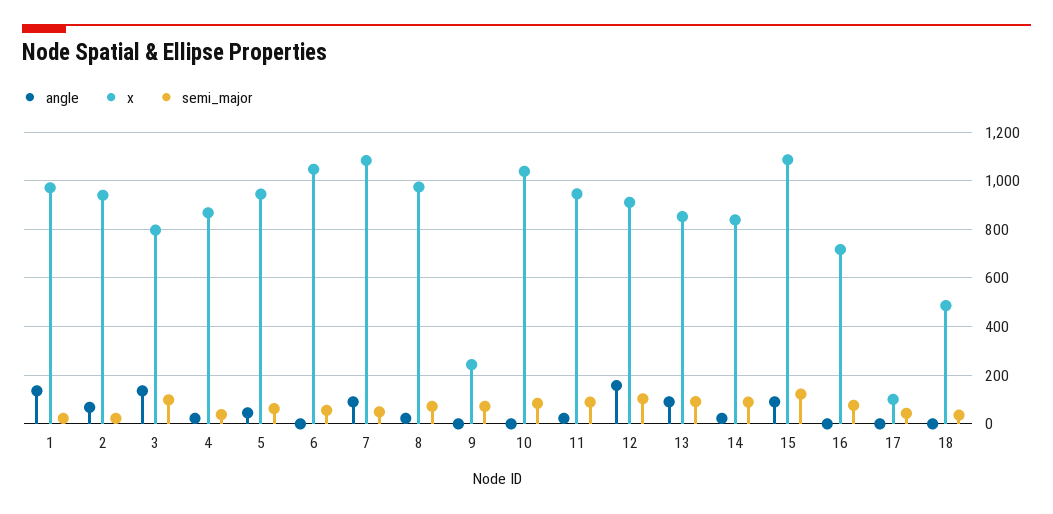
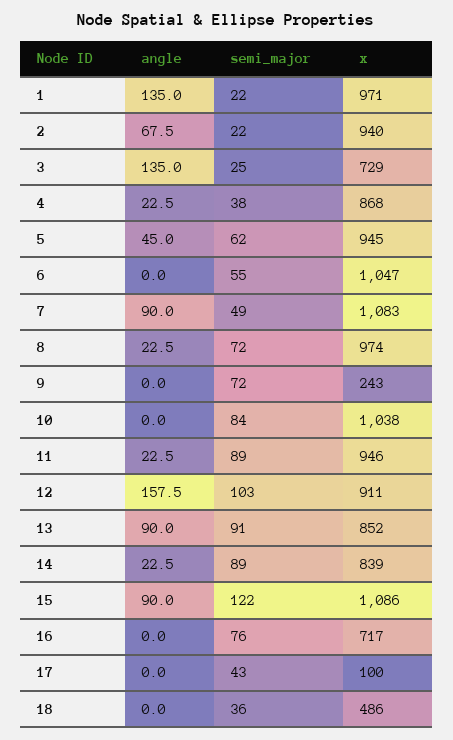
  {
    "angle": {
      "1": 135,
      "2": 67.5,
      "3": 135,
      "4": 22.5,
      "5": 45,
      "6": 0,
      "7": 90,
      "8": 22.5,
      "9": 0,
      "10": 0,
      "11": 22.5,
      "12": 157.5,
      "13": 90,
      "14": 22.5,
      "15": 90,
      "16": 0,
      "17": 0,
      "18": 0
    },
    "x": {
      "1": 971,
      "2": 940,
-     "3": 800,
+     "3": 729,
      "4": 868,
      "5": 945,
      "6": 1047,
      "7": 1083,
      "8": 974,
      "9": 243,
      "10": 1038,
      "11": 946,
      "12": 911,
      "13": 852,
      "14": 839,
      "15": 1086,
      "16": 717,
      "17": 100,
      "18": 486
    },
    "semi_major": {
      "1": 22,
      "2": 22,
-     "3": 100,
+     "3": 25,
      "4": 38,
      "5": 62,
      "6": 55,
      "7": 49,
      "8": 72,
      "9": 72,
      "10": 84,
      "11": 89,
      "12": 103,
      "13": 91,
      "14": 89,
      "15": 122,
      "16": 76,
      "17": 43,
      "18": 36
    }
  }

